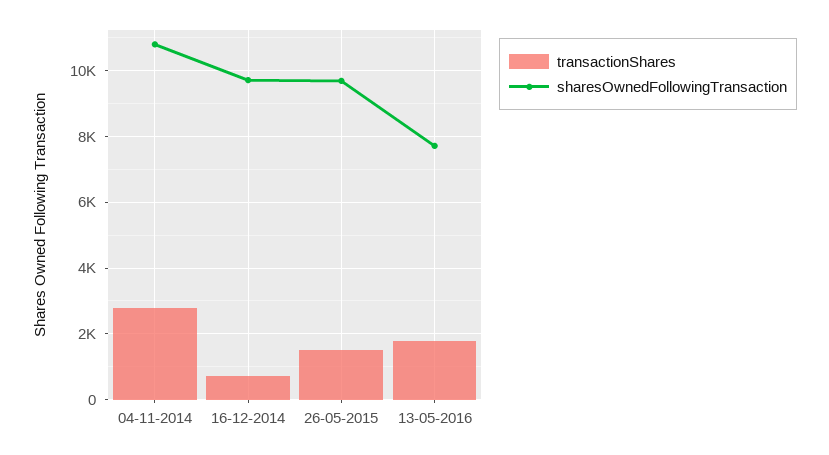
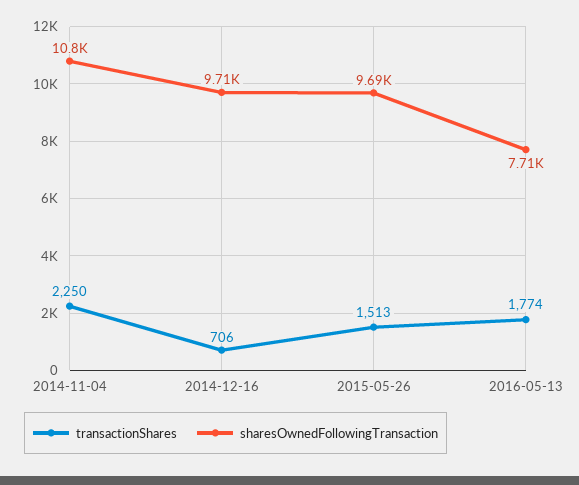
  {
    "transactionShares": {
-     "04-11-2014": 2800,
+     "04-11-2014": 2250,
      "16-12-2014": 706,
      "26-05-2015": 1513,
      "13-05-2016": 1774
    },
    "sharesOwnedFollowingTransaction": {
      "04-11-2014": 10800,
      "16-12-2014": 9710,
      "26-05-2015": 9690,
      "13-05-2016": 7710
    }
  }

